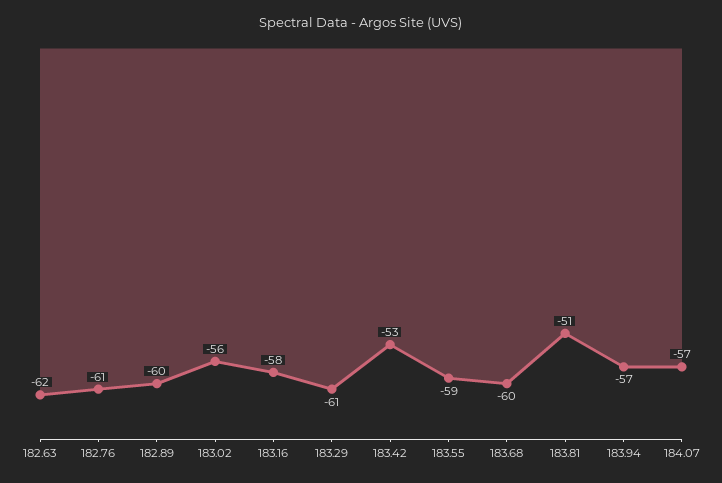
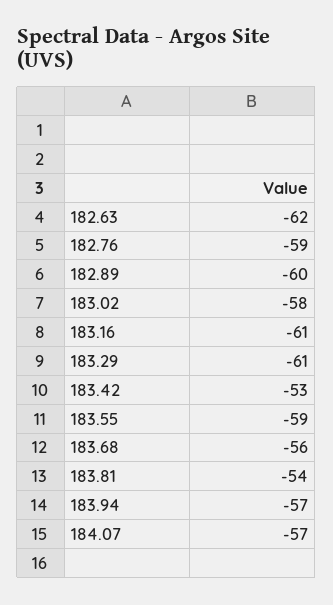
  {
    "182.63": -62,
-   "182.76": -61,
+   "182.76": -59,
    "182.89": -60,
-   "183.02": -56,
+   "183.02": -58,
-   "183.16": -58,
+   "183.16": -61,
    "183.29": -61,
    "183.42": -53,
    "183.55": -59,
-   "183.68": -60,
+   "183.68": -56,
-   "183.81": -51,
+   "183.81": -54,
    "183.94": -57,
    "184.07": -57
  }

